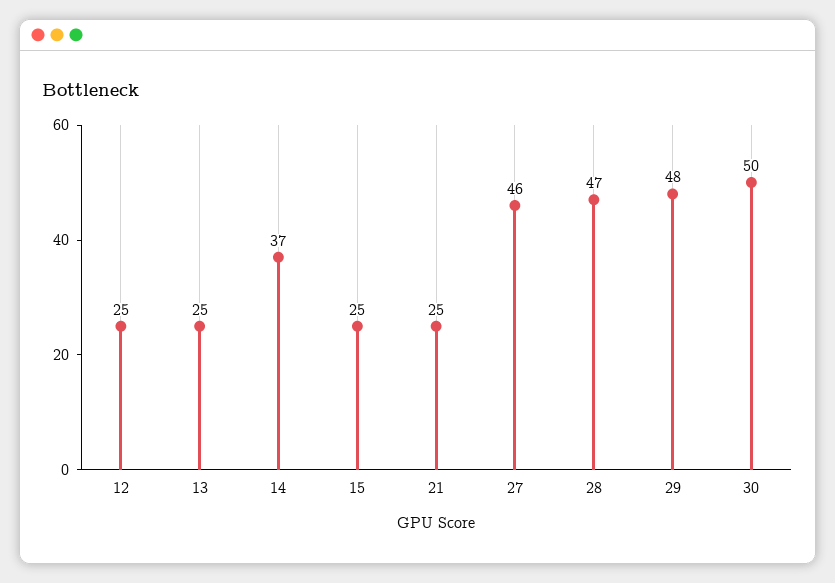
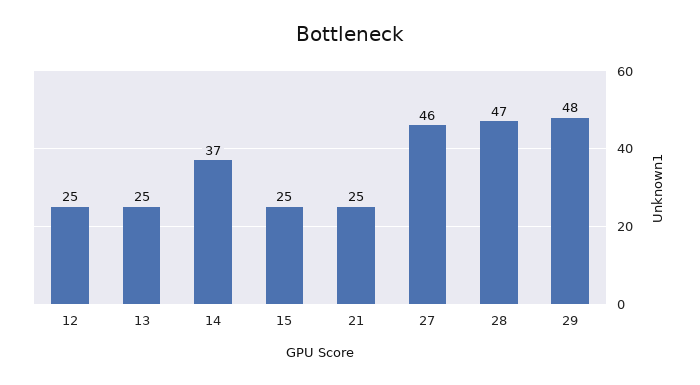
  {
    "12": 25,
    "13": 25,
    "14": 37,
    "15": 25,
    "21": 25,
    "27": 46,
    "28": 47,
-   "29": 48,
+   "29": 48
-   "30": 50
  }

